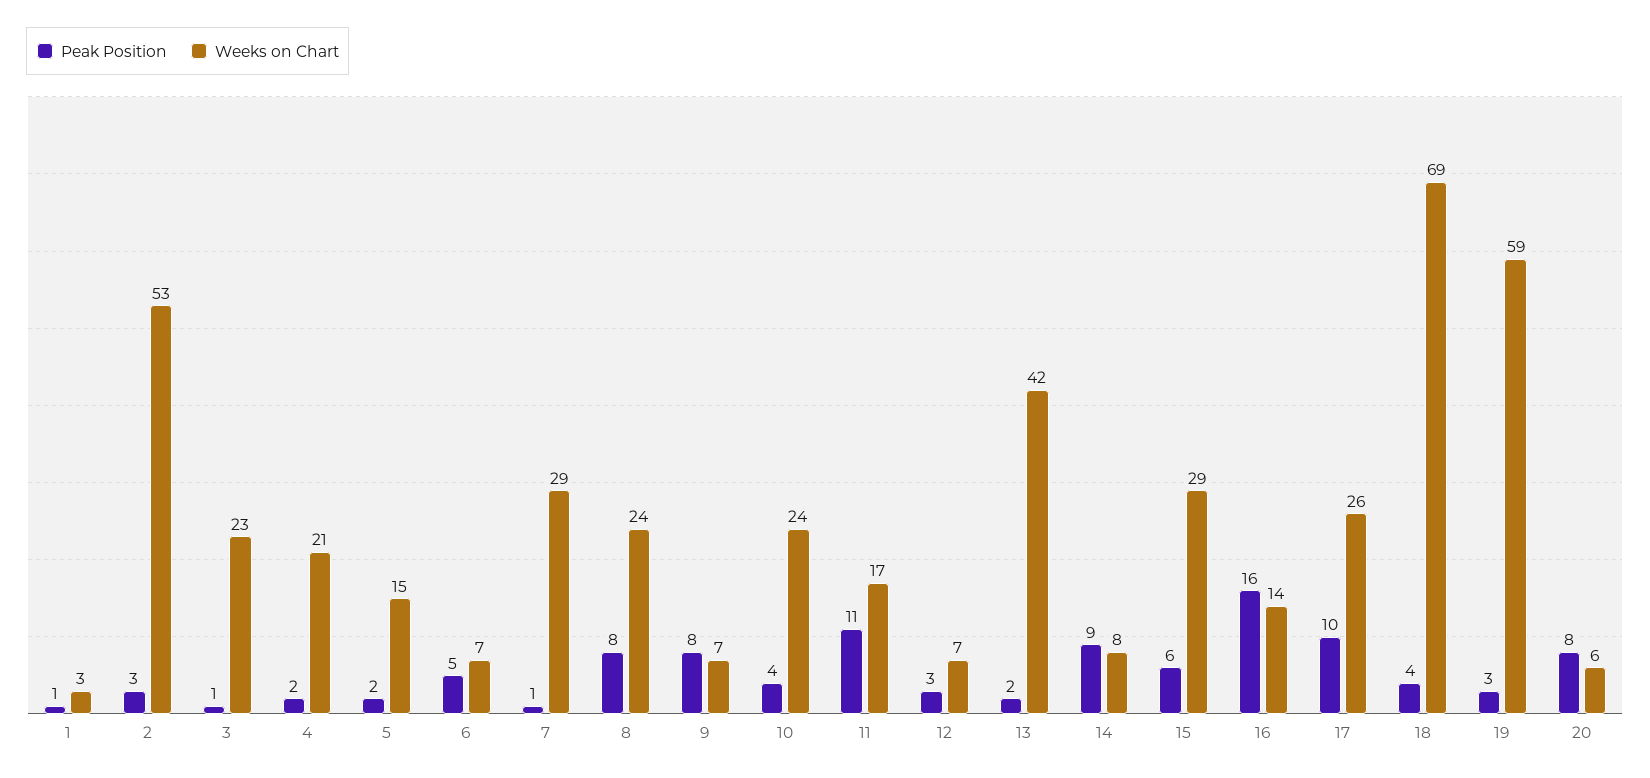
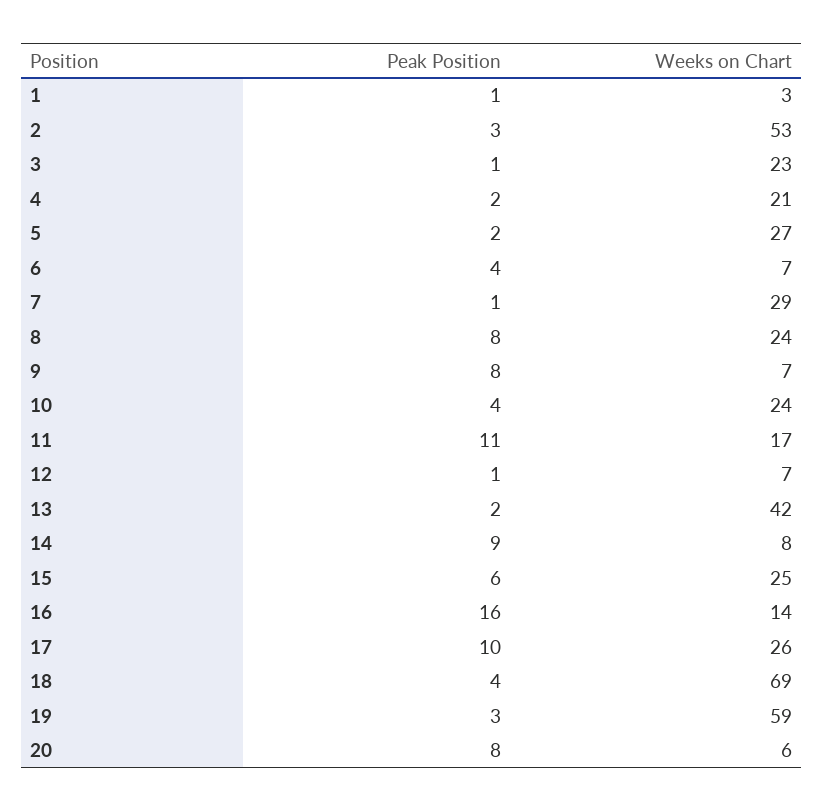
  {
    "Peak Position": {
      "1": 1,
      "2": 3,
      "3": 1,
      "4": 2,
      "5": 2,
-     "6": 5,
+     "6": 4,
      "7": 1,
      "8": 8,
      "9": 8,
      "10": 4,
      "11": 11,
-     "12": 3,
+     "12": 1,
      "13": 2,
      "14": 9,
      "15": 6,
      "16": 16,
      "17": 10,
      "18": 4,
      "19": 3,
      "20": 8
    },
    "Weeks on Chart": {
      "1": 3,
      "2": 53,
      "3": 23,
      "4": 21,
-     "5": 15,
+     "5": 27,
      "6": 7,
      "7": 29,
      "8": 24,
      "9": 7,
      "10": 24,
      "11": 17,
      "12": 7,
      "13": 42,
      "14": 8,
-     "15": 29,
+     "15": 25,
      "16": 14,
      "17": 26,
      "18": 69,
      "19": 59,
      "20": 6
    }
  }

